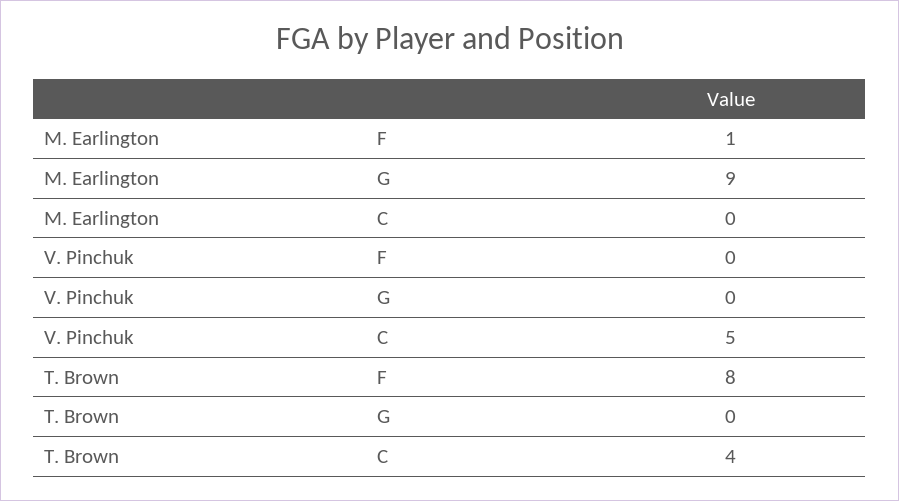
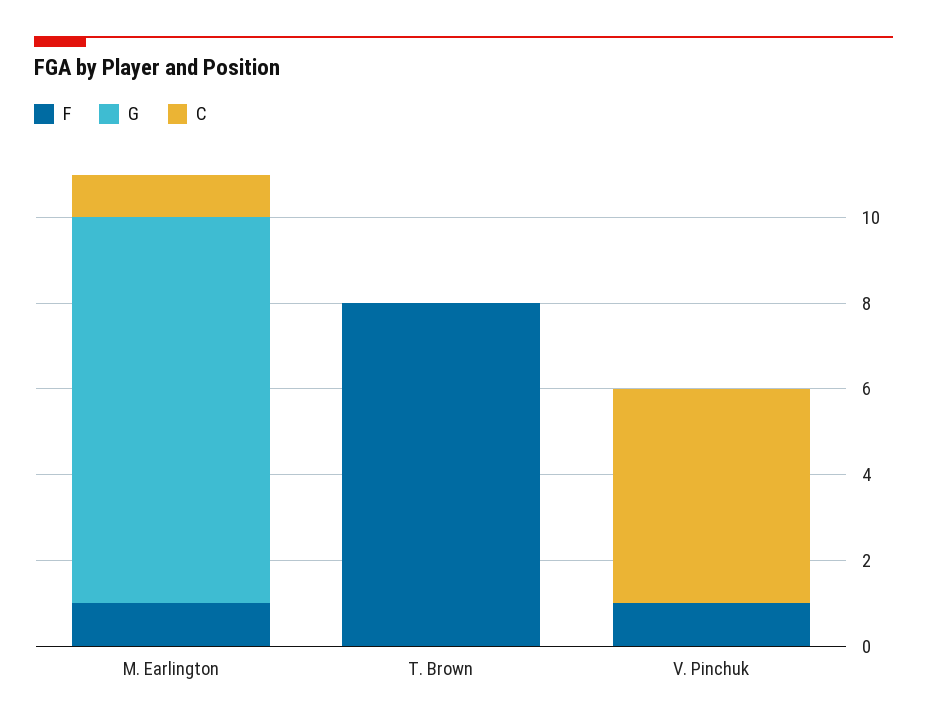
  {
    "F": {
      "M. Earlington": 1,
-     "V. Pinchuk": 0,
+     "V. Pinchuk": 1,
      "T. Brown": 8
    },
    "G": {
      "M. Earlington": 9,
      "V. Pinchuk": 0,
      "T. Brown": 0
    },
    "C": {
-     "M. Earlington": 0,
+     "M. Earlington": 1,
      "V. Pinchuk": 5,
-     "T. Brown": 4
+     "T. Brown": 0
    }
  }

